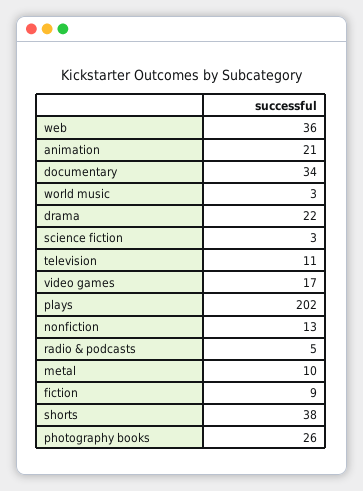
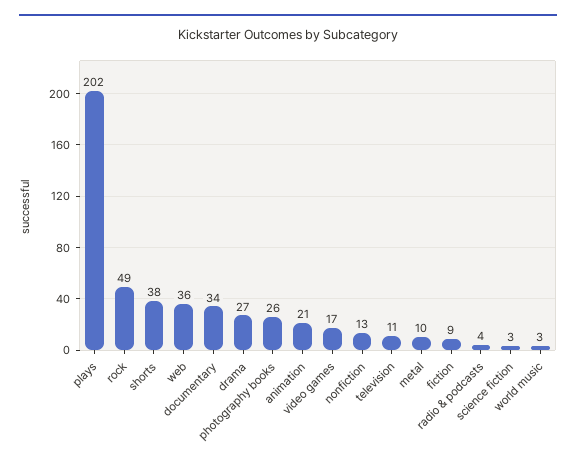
  {
    "web": 36,
    "animation": 21,
    "documentary": 34,
    "world music": 3,
-   "drama": 22,
+   "drama": 27,
    "science fiction": 3,
    "television": 11,
    "video games": 17,
    "plays": 202,
    "nonfiction": 13,
-   "radio & podcasts": 5,
+   "radio & podcasts": 4,
    "metal": 10,
    "fiction": 9,
    "shorts": 38,
-   "photography books": 26
+   "photography books": 26,
+   "rock": 49
  }

